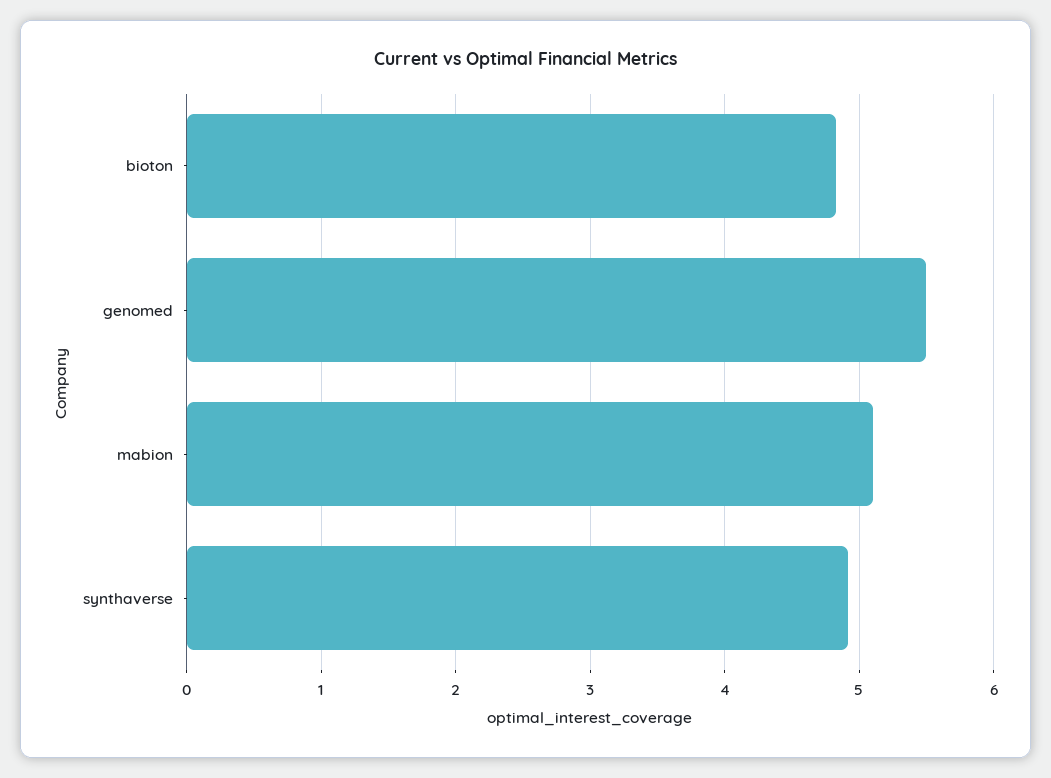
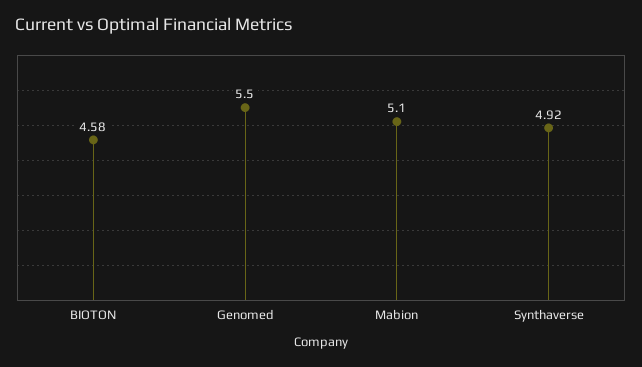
  {
-   "bioton": 4.8,
+   "bioton": 4.58,
    "genomed": 5.5,
    "mabion": 5.1,
    "synthaverse": 4.92
  }

